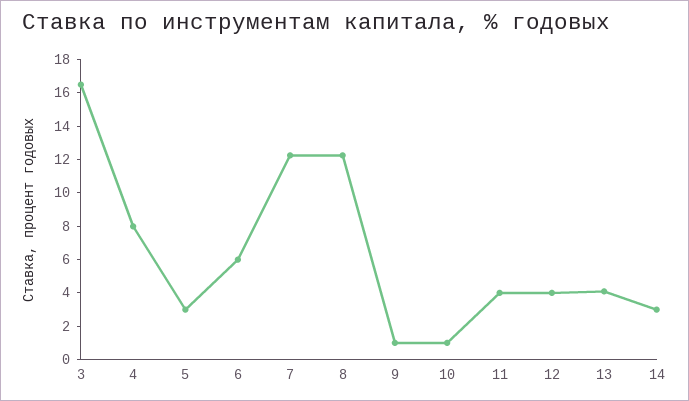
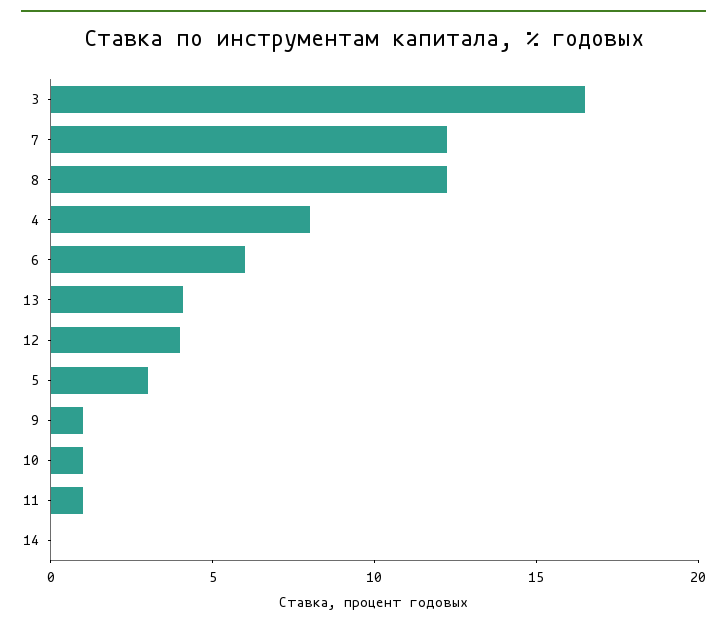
  {
    "3": 16.5,
    "4": 8,
    "5": 3,
    "6": 6,
    "7": 12.5,
    "8": 12.5,
    "9": 1,
    "10": 1,
-   "11": 4,
+   "11": 1,
    "12": 4,
    "13": 4,
-   "14": 3
+   "14": 0
  }

